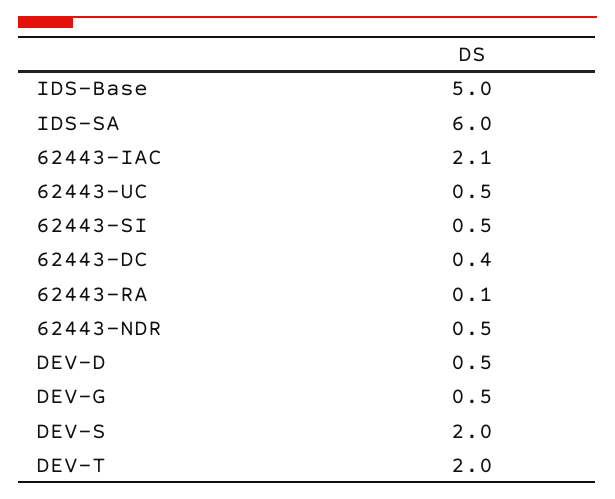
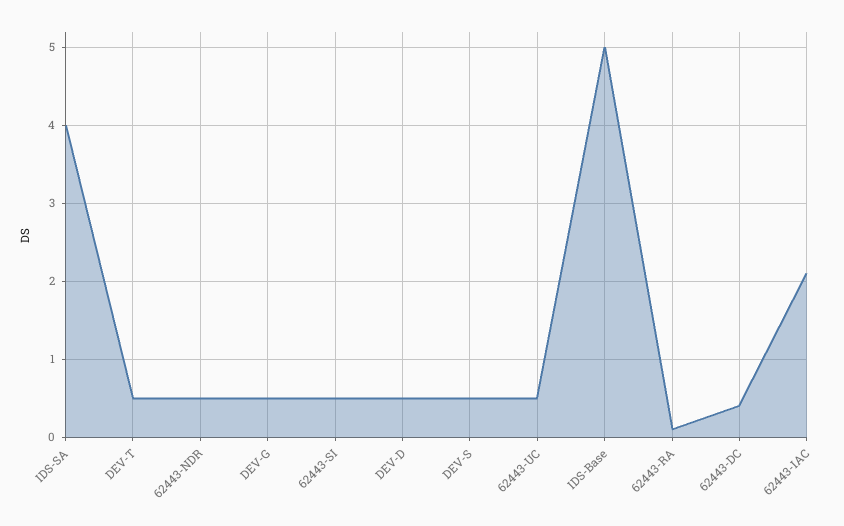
  {
    "IDS-Base": 5,
-   "IDS-SA": 6,
+   "IDS-SA": 4,
    "62443-IAC": 2.1,
    "62443-UC": 0.5,
    "62443-SI": 0.5,
    "62443-DC": 0.4,
    "62443-RA": 0.1,
    "62443-NDR": 0.5,
    "DEV-D": 0.5,
    "DEV-G": 0.5,
-   "DEV-S": 2,
+   "DEV-S": 0.5,
-   "DEV-T": 2
+   "DEV-T": 0.5
  }

